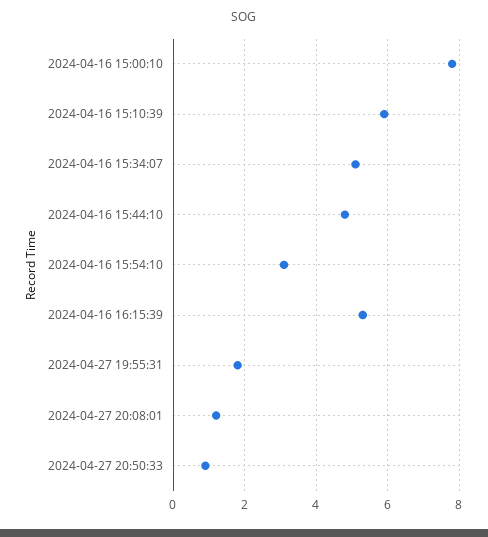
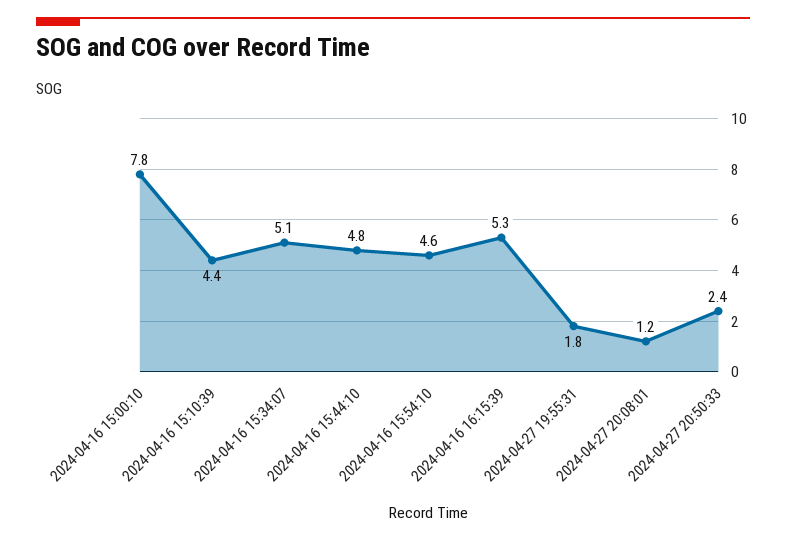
  {
    "2024-04-16 15:00:10": 7.8,
-   "2024-04-16 15:10:39": 6,
+   "2024-04-16 15:10:39": 4.4,
    "2024-04-16 15:34:07": 5.1,
    "2024-04-16 15:44:10": 4.8,
-   "2024-04-16 15:54:10": 3,
+   "2024-04-16 15:54:10": 4.6,
    "2024-04-16 16:15:39": 5.3,
    "2024-04-27 19:55:31": 1.8,
    "2024-04-27 20:08:01": 1.2,
-   "2024-04-27 20:50:33": 1
+   "2024-04-27 20:50:33": 2.4
  }

